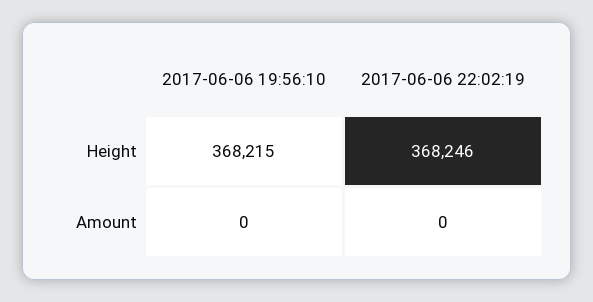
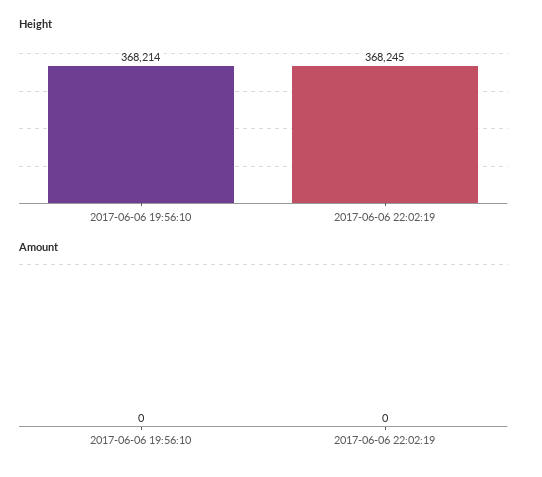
  {
    "Height": {
-     "2017-06-06 19:56:10": 368215,
+     "2017-06-06 19:56:10": 368214,
-     "2017-06-06 22:02:19": 368246
+     "2017-06-06 22:02:19": 368245
    },
    "Amount": {
      "2017-06-06 19:56:10": 0,
      "2017-06-06 22:02:19": 0
    }
  }

